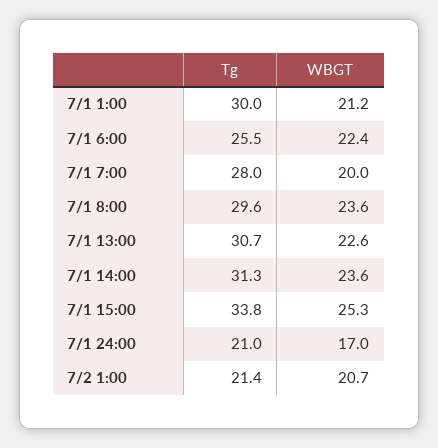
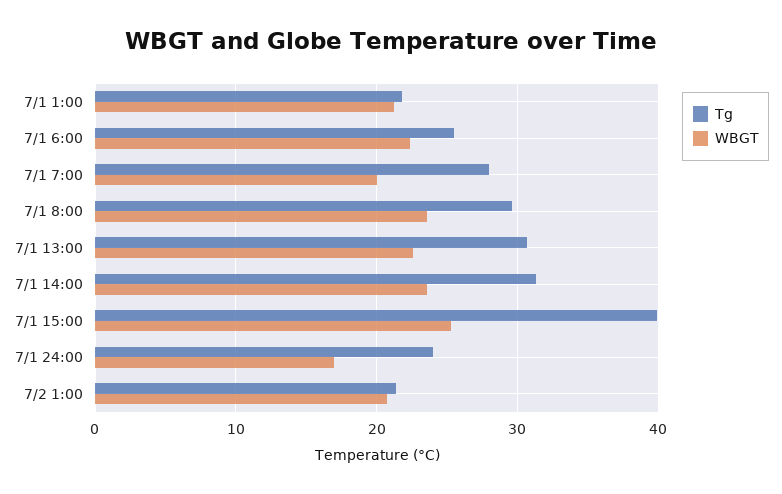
  {
    "Tg": {
-     "7/1 1:00": 30,
+     "7/1 1:00": 22,
      "7/1 6:00": 25.5,
      "7/1 7:00": 28,
      "7/1 8:00": 29.6,
      "7/1 13:00": 30.7,
      "7/1 14:00": 31.3,
-     "7/1 15:00": 33.8,
+     "7/1 15:00": 40,
-     "7/1 24:00": 21,
+     "7/1 24:00": 24,
      "7/2 1:00": 21.4
    },
    "WBGT": {
      "7/1 1:00": 21.2,
      "7/1 6:00": 22.4,
      "7/1 7:00": 20,
      "7/1 8:00": 23.6,
      "7/1 13:00": 22.6,
      "7/1 14:00": 23.6,
      "7/1 15:00": 25.3,
      "7/1 24:00": 17,
      "7/2 1:00": 20.7
    }
  }

